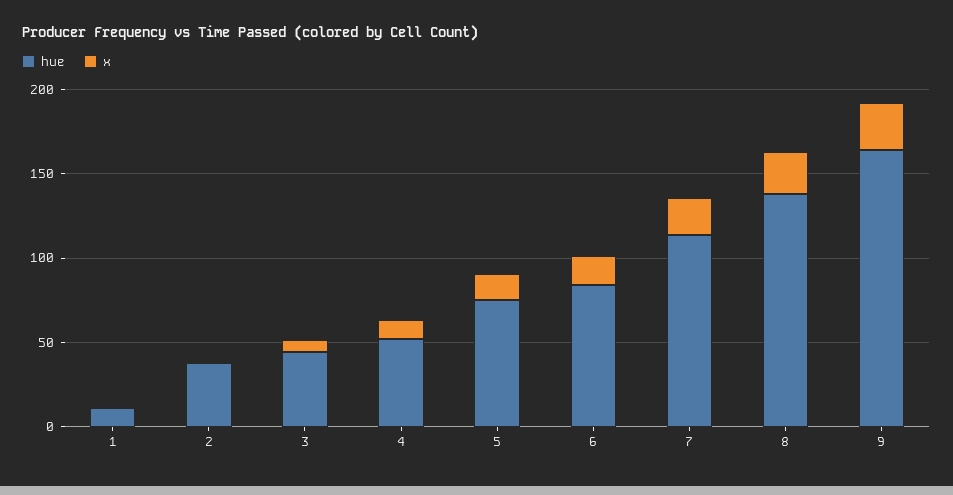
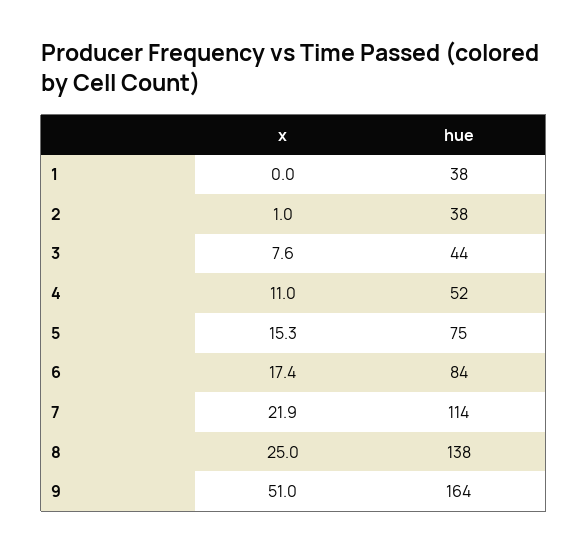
  {
    "hue": {
-     "1": 10,
+     "1": 38,
      "2": 38,
      "3": 44,
      "4": 52,
      "5": 75,
      "6": 84,
      "7": 114,
      "8": 138,
      "9": 164
    },
    "x": {
      "1": 0,
      "2": 1,
      "3": 7.6,
      "4": 11,
      "5": 15.3,
      "6": 17.4,
      "7": 21.9,
      "8": 25,
-     "9": 30
+     "9": 51
    }
  }

